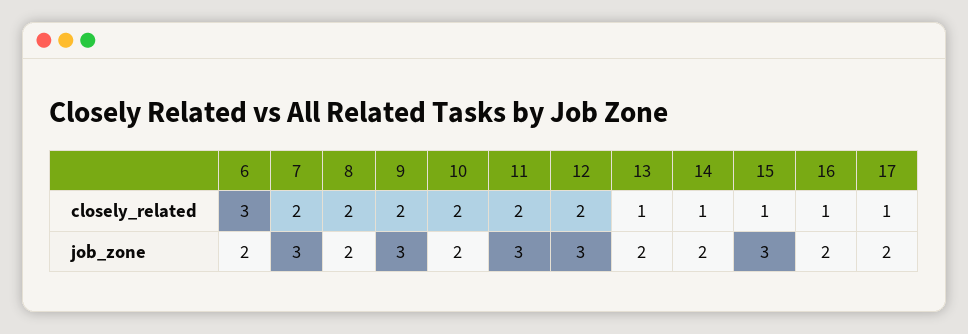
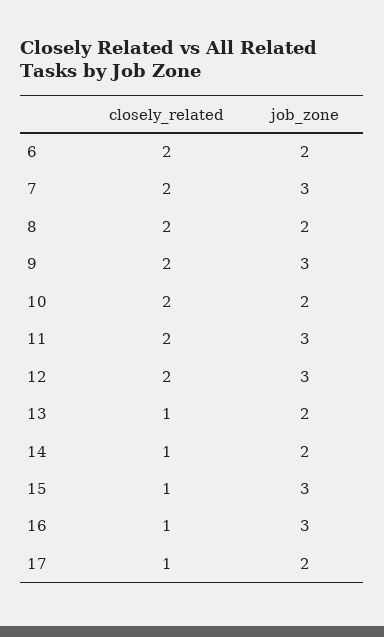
  {
    "6": {
-     "closely_related": 3,
+     "closely_related": 2,
      "job_zone": 2
    },
    "7": {
      "closely_related": 2,
      "job_zone": 3
    },
    "8": {
      "closely_related": 2,
      "job_zone": 2
    },
    "9": {
      "closely_related": 2,
      "job_zone": 3
    },
    "10": {
      "closely_related": 2,
      "job_zone": 2
    },
    "11": {
      "closely_related": 2,
      "job_zone": 3
    },
    "12": {
      "closely_related": 2,
      "job_zone": 3
    },
    "13": {
      "closely_related": 1,
      "job_zone": 2
    },
    "14": {
      "closely_related": 1,
      "job_zone": 2
    },
    "15": {
      "closely_related": 1,
      "job_zone": 3
    },
    "16": {
      "closely_related": 1,
-     "job_zone": 2
+     "job_zone": 3
    },
    "17": {
      "closely_related": 1,
      "job_zone": 2
    }
  }

